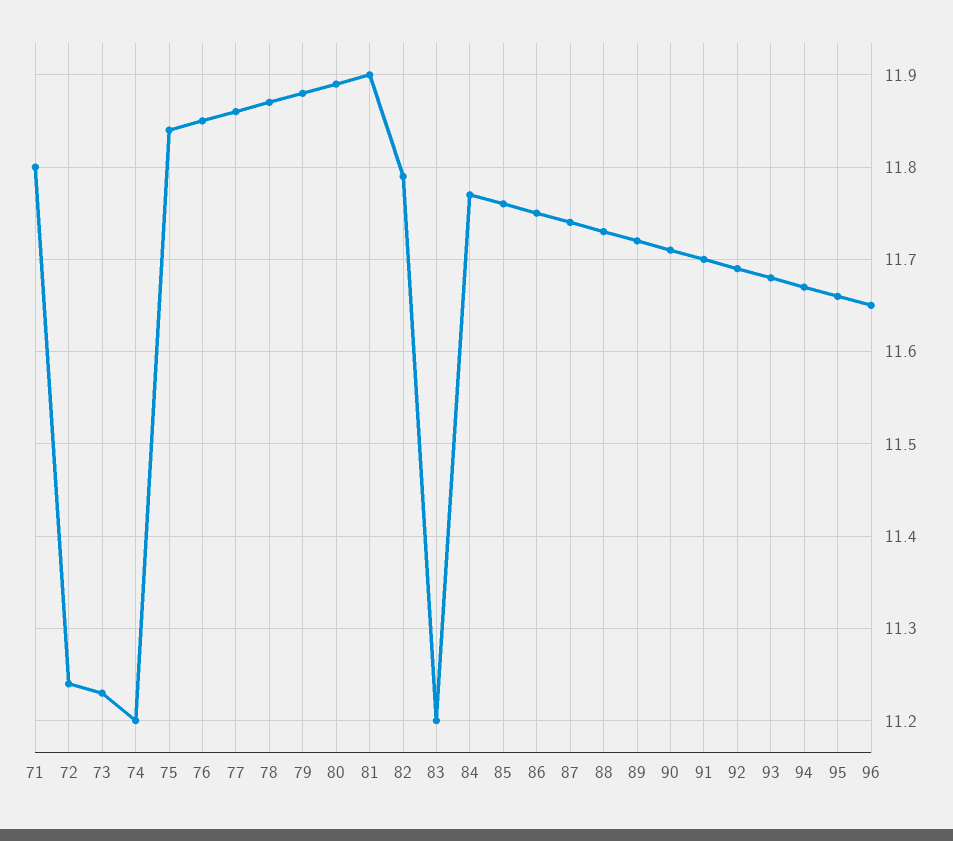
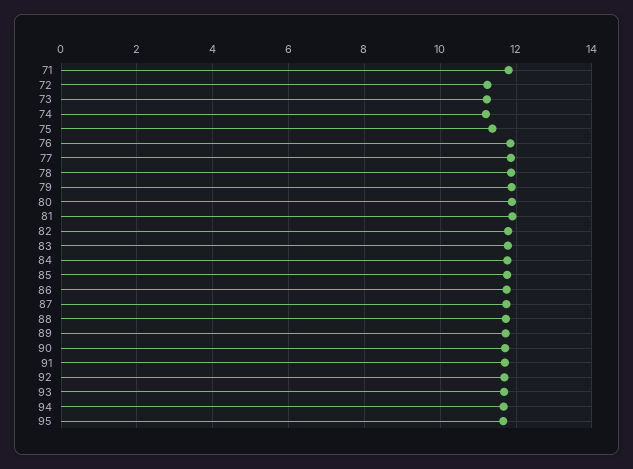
  {
    "71": 11.8,
    "72": 11.24,
    "73": 11.23,
    "74": 11.2,
-   "75": 11.84,
+   "75": 11.4,
    "76": 11.85,
    "77": 11.86,
    "78": 11.87,
    "79": 11.88,
    "80": 11.89,
    "81": 11.9,
    "82": 11.79,
-   "83": 11.2,
+   "83": 11.8,
    "84": 11.77,
    "85": 11.76,
    "86": 11.75,
    "87": 11.74,
    "88": 11.73,
    "89": 11.72,
    "90": 11.71,
    "91": 11.7,
    "92": 11.69,
    "93": 11.68,
    "94": 11.67,
-   "95": 11.66,
+   "95": 11.66
-   "96": 11.65
  }

